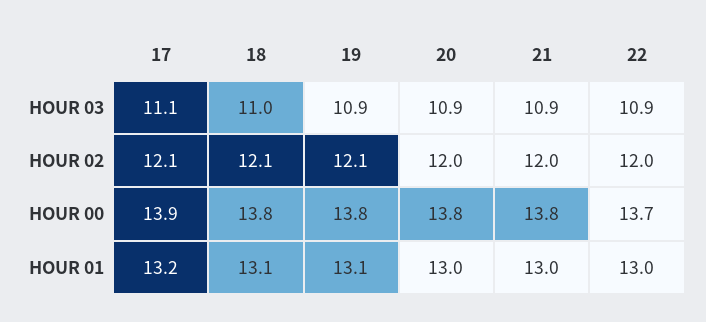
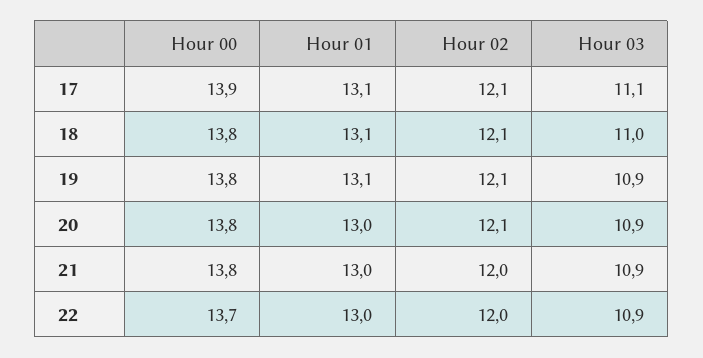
  {
    "17": {
      "HOUR 03": 11.1,
      "HOUR 02": 12.1,
      "HOUR 00": 13.9,
-     "HOUR 01": 13.2
+     "HOUR 01": 13.1
    },
    "18": {
      "HOUR 03": 11,
      "HOUR 02": 12.1,
      "HOUR 00": 13.8,
      "HOUR 01": 13.1
    },
    "19": {
      "HOUR 03": 10.9,
      "HOUR 02": 12.1,
      "HOUR 00": 13.8,
      "HOUR 01": 13.1
    },
    "20": {
      "HOUR 03": 10.9,
-     "HOUR 02": 12,
+     "HOUR 02": 12.1,
      "HOUR 00": 13.8,
      "HOUR 01": 13
    },
    "21": {
      "HOUR 03": 10.9,
      "HOUR 02": 12,
      "HOUR 00": 13.8,
      "HOUR 01": 13
    },
    "22": {
      "HOUR 03": 10.9,
      "HOUR 02": 12,
      "HOUR 00": 13.7,
      "HOUR 01": 13
    }
  }

